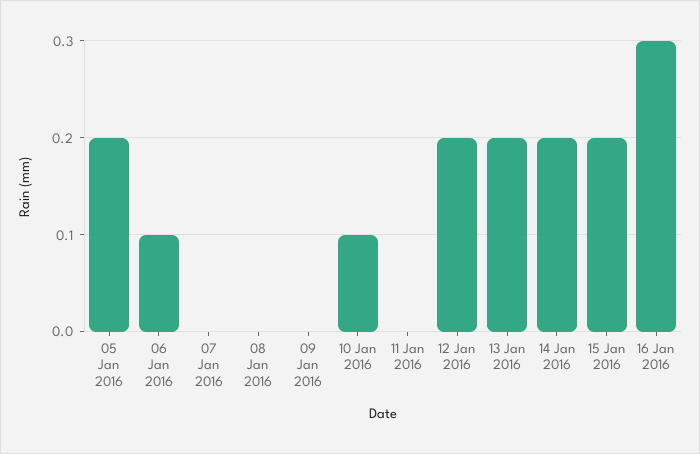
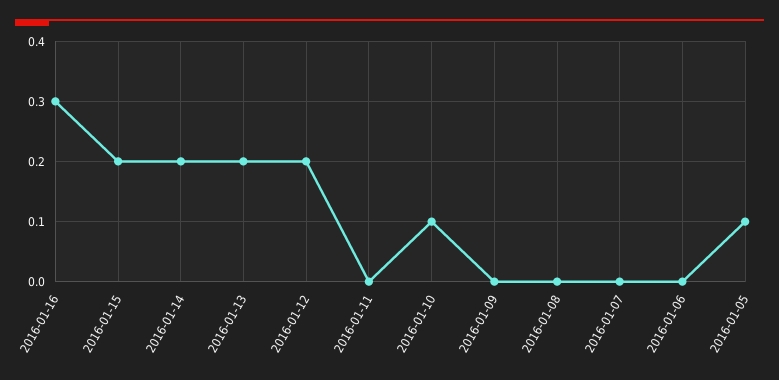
  {
-   "05 Jan 2016": 0.2,
+   "05 Jan 2016": 0.1,
-   "06 Jan 2016": 0.1,
+   "06 Jan 2016": 0,
    "07 Jan 2016": 0,
    "08 Jan 2016": 0,
    "09 Jan 2016": 0,
    "10 Jan 2016": 0.1,
    "11 Jan 2016": 0,
    "12 Jan 2016": 0.2,
    "13 Jan 2016": 0.2,
    "14 Jan 2016": 0.2,
    "15 Jan 2016": 0.2,
    "16 Jan 2016": 0.3
  }

